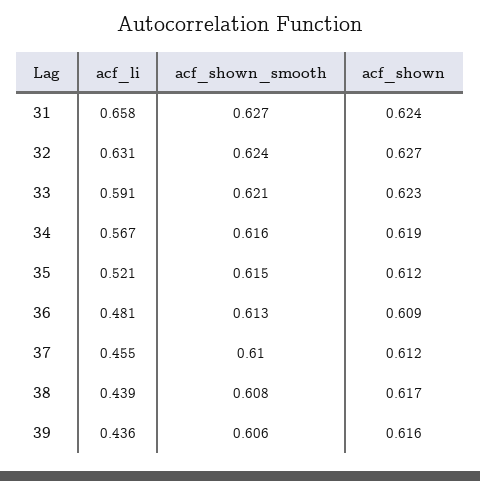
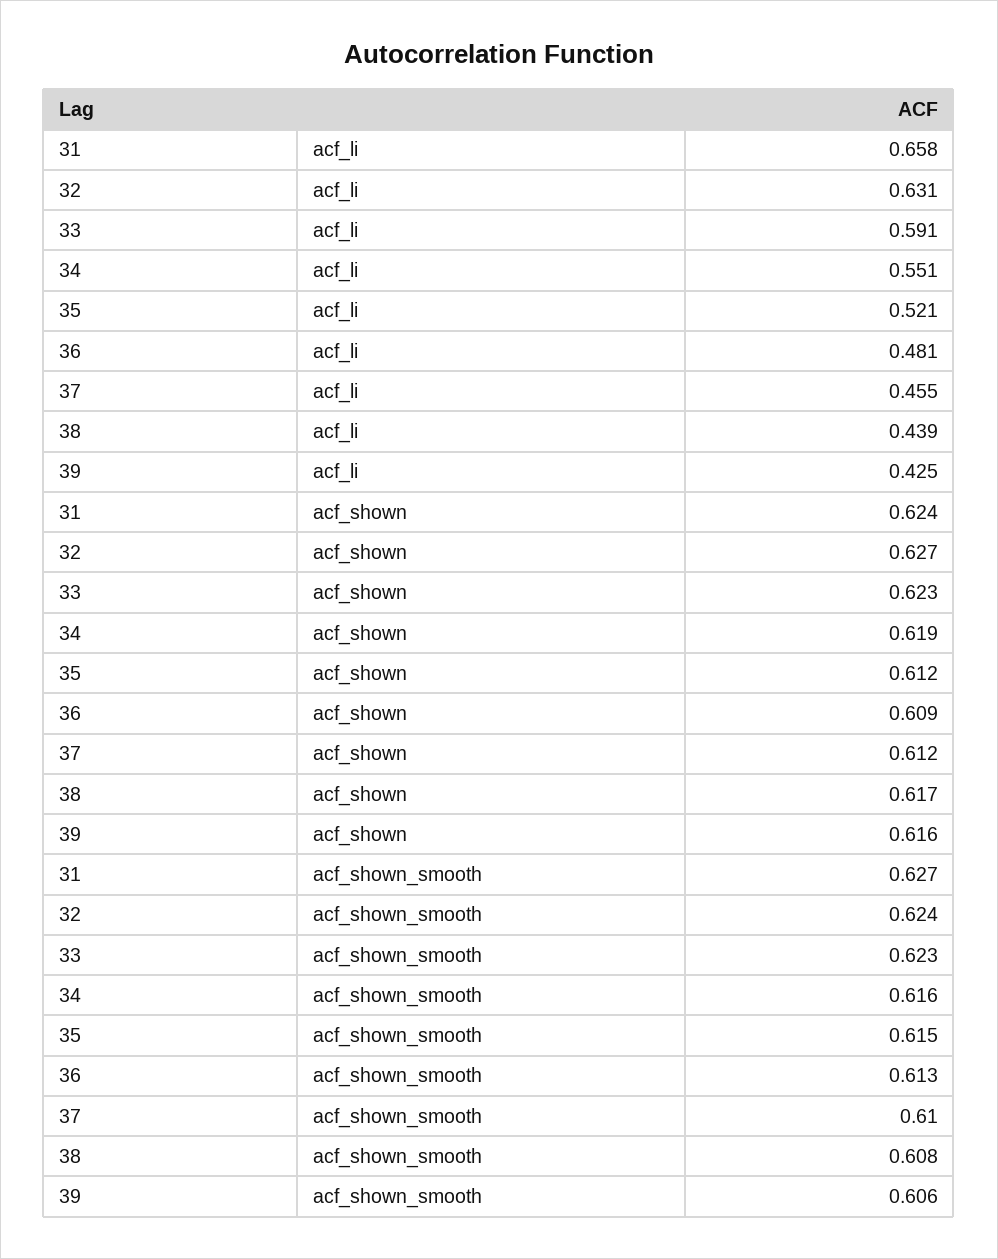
  {
    "acf_li": {
      "31": 0.658,
      "32": 0.631,
      "33": 0.591,
-     "34": 0.567,
+     "34": 0.551,
      "35": 0.521,
      "36": 0.481,
      "37": 0.455,
      "38": 0.439,
-     "39": 0.436
+     "39": 0.425
    },
    "acf_shown_smooth": {
      "31": 0.627,
      "32": 0.624,
-     "33": 0.621,
+     "33": 0.623,
      "34": 0.616,
      "35": 0.615,
      "36": 0.613,
      "37": 0.61,
      "38": 0.608,
      "39": 0.606
    },
    "acf_shown": {
      "31": 0.624,
      "32": 0.627,
      "33": 0.623,
      "34": 0.619,
      "35": 0.612,
      "36": 0.609,
      "37": 0.612,
      "38": 0.617,
      "39": 0.616
    }
  }

